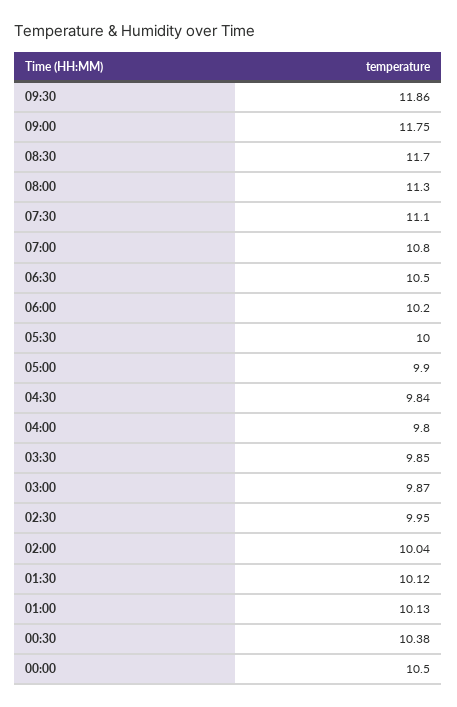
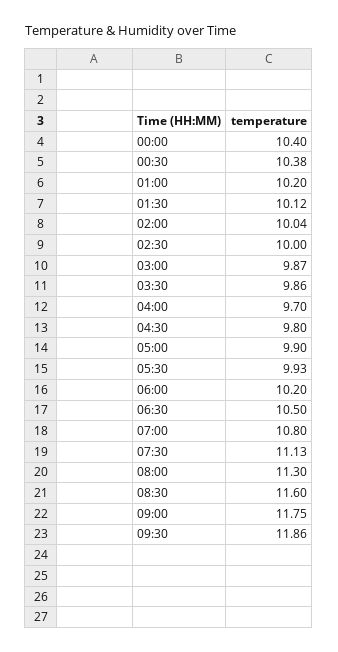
  {
    "09:30": 11.86,
    "09:00": 11.75,
-   "08:30": 11.7,
+   "08:30": 11.6,
    "08:00": 11.3,
-   "07:30": 11.1,
+   "07:30": 11.13,
    "07:00": 10.8,
    "06:30": 10.5,
    "06:00": 10.2,
-   "05:30": 10,
+   "05:30": 9.93,
    "05:00": 9.9,
-   "04:30": 9.84,
+   "04:30": 9.8,
-   "04:00": 9.8,
+   "04:00": 9.7,
-   "03:30": 9.85,
+   "03:30": 9.86,
    "03:00": 9.87,
-   "02:30": 9.95,
+   "02:30": 10,
    "02:00": 10.04,
    "01:30": 10.12,
-   "01:00": 10.13,
+   "01:00": 10.2,
    "00:30": 10.38,
-   "00:00": 10.5
+   "00:00": 10.4
  }

